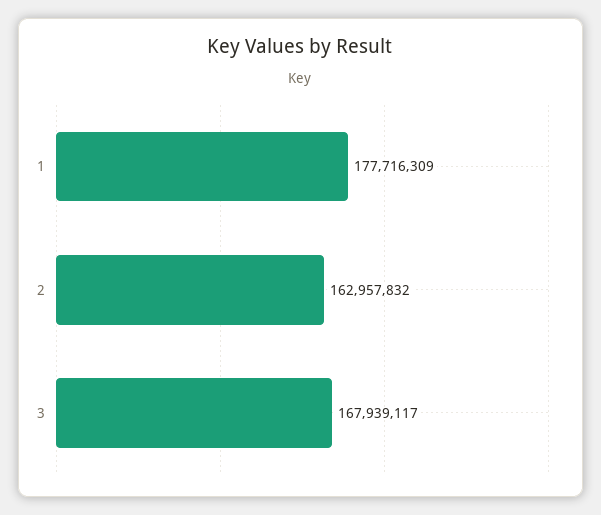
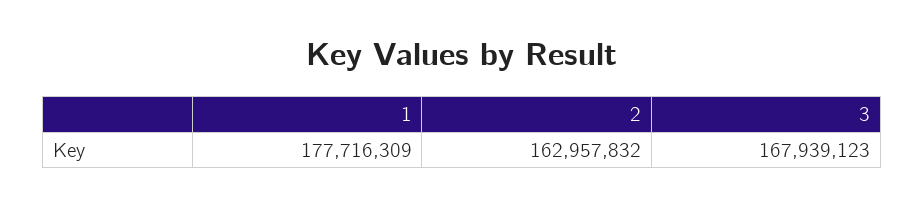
  {
    "1": 177716309,
    "2": 162957832,
-   "3": 167939117
+   "3": 167939123
  }

